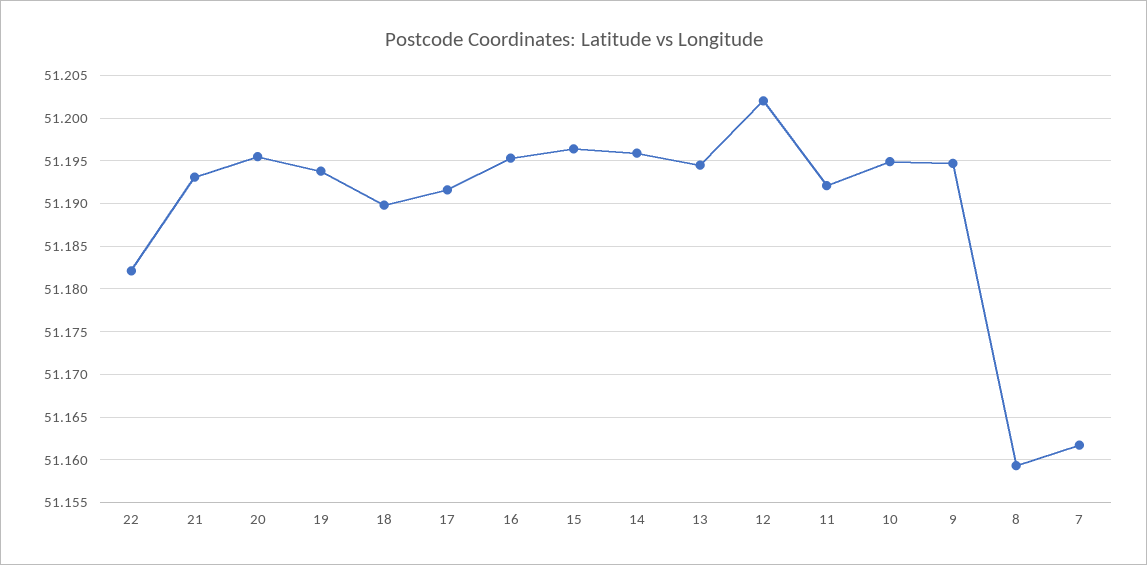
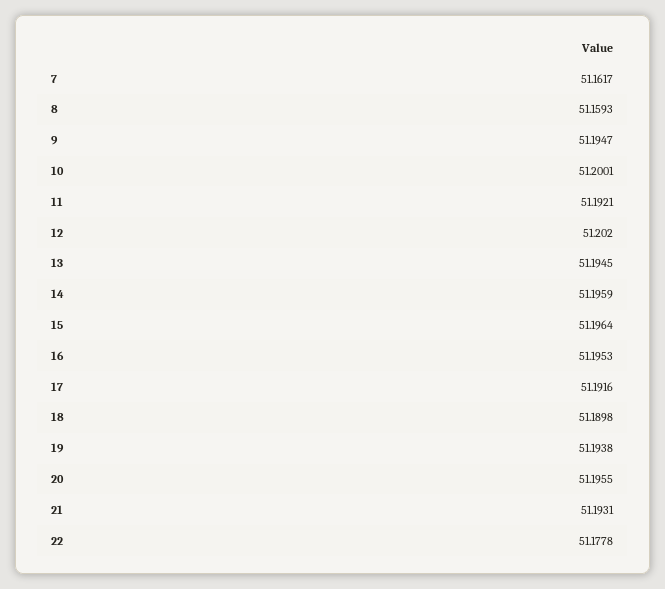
  {
-   "22": 51.182,
+   "22": 51.1778,
    "21": 51.1931,
    "20": 51.1955,
    "19": 51.1938,
    "18": 51.1898,
    "17": 51.1916,
    "16": 51.1953,
    "15": 51.1964,
    "14": 51.1959,
    "13": 51.1945,
    "12": 51.202,
    "11": 51.1921,
-   "10": 51.195,
+   "10": 51.2001,
    "9": 51.1947,
    "8": 51.1593,
    "7": 51.1617
  }

